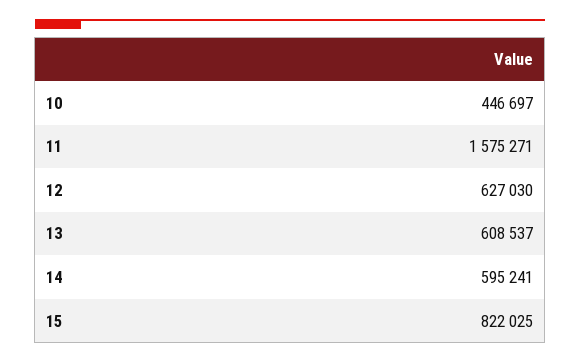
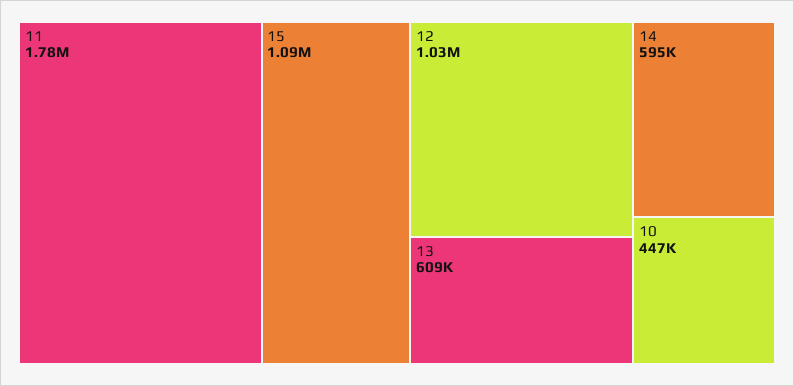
  {
    "10": 446697,
-   "11": 1575271,
+   "11": 1780000,
-   "12": 627030,
+   "12": 1030000,
    "13": 608537,
    "14": 595241,
-   "15": 822025
+   "15": 1090000
  }

